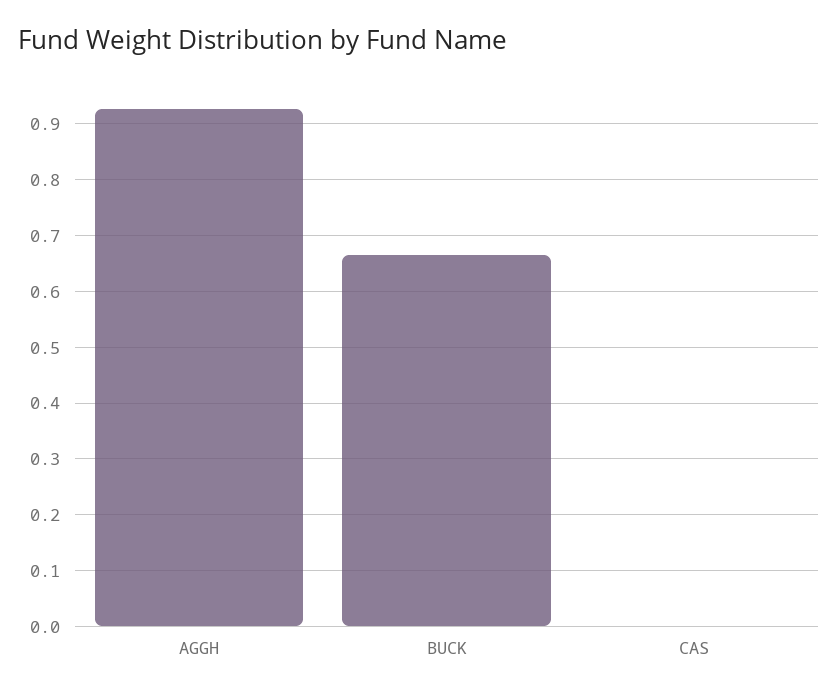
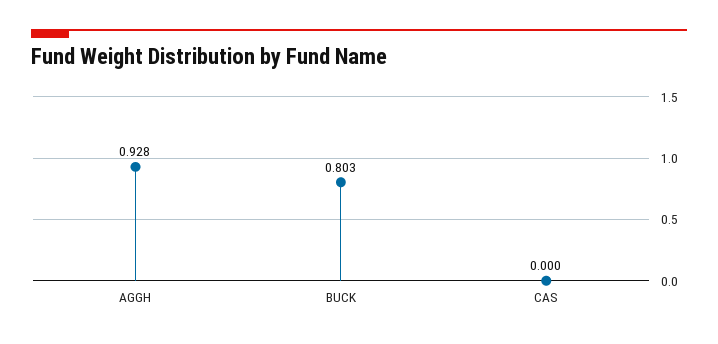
  {
    "AGGH": 0.928,
-   "BUCK": 0.66,
+   "BUCK": 0.803,
    "CAS": 0
  }

